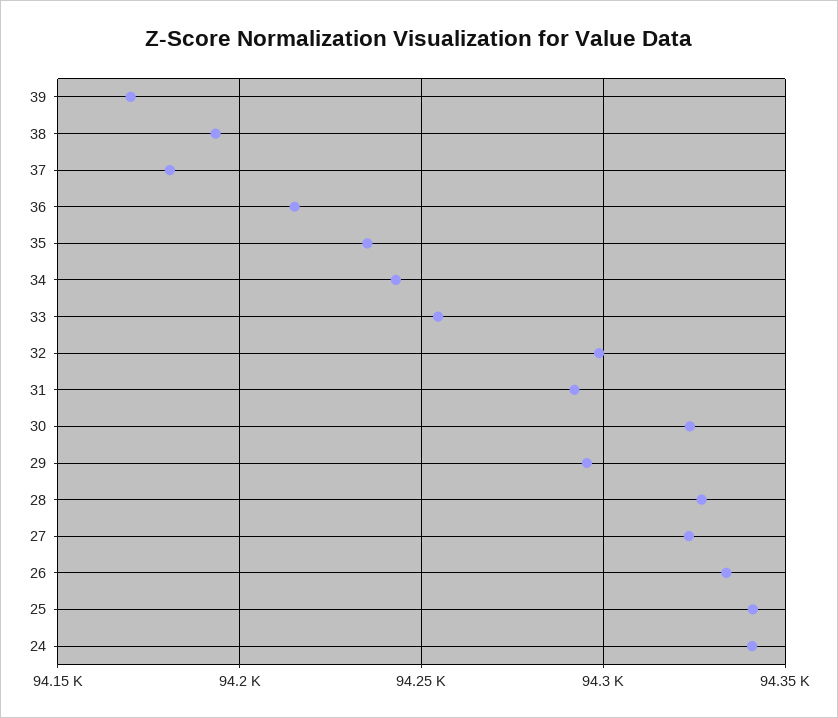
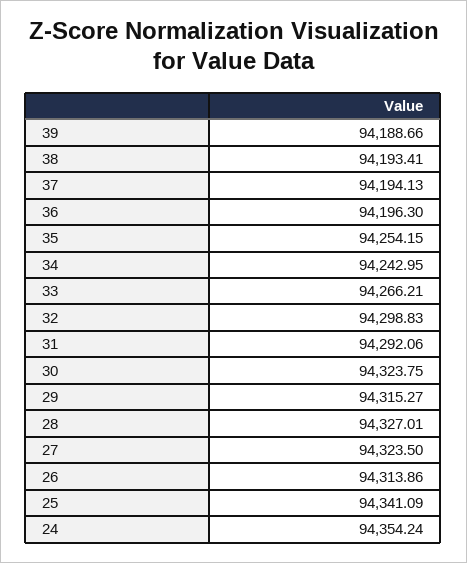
  {
-   "39": 94170,
+   "39": 94188.66,
    "38": 94193.41,
-   "37": 94180,
+   "37": 94194.13,
-   "36": 94215,
+   "36": 94196.3,
-   "35": 94235,
+   "35": 94254.15,
    "34": 94242.95,
-   "33": 94255,
+   "33": 94266.21,
    "32": 94298.83,
    "31": 94292.06,
    "30": 94323.75,
-   "29": 94295,
+   "29": 94315.27,
    "28": 94327.01,
    "27": 94323.5,
-   "26": 94335,
+   "26": 94313.86,
    "25": 94341.09,
-   "24": 94340
+   "24": 94354.24
  }

